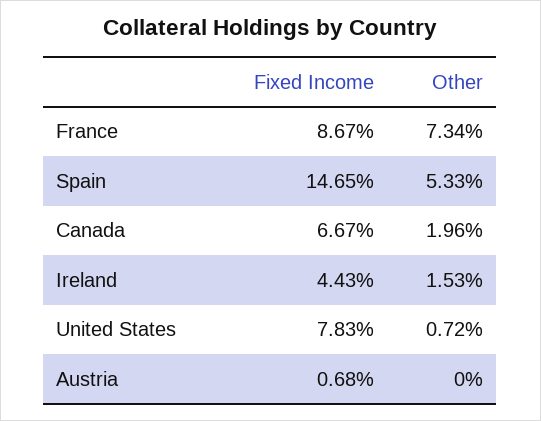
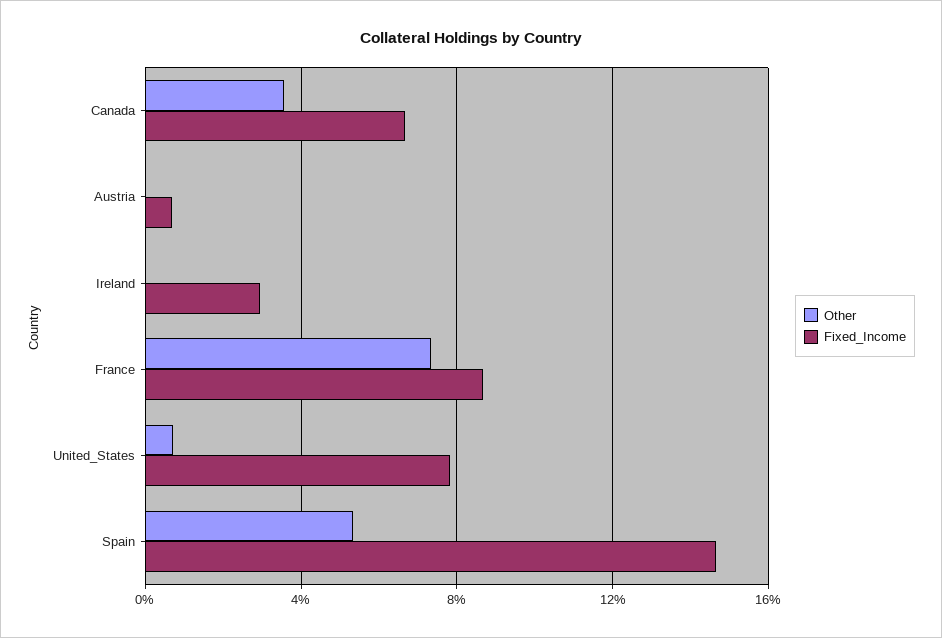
  {
    "Fixed Income": {
      "France": 8.67,
      "Spain": 14.65,
      "Canada": 6.67,
-     "Ireland": 4.43,
+     "Ireland": 3,
      "United States": 7.83,
      "Austria": 0.68
    },
    "Other": {
      "France": 7.34,
      "Spain": 5.33,
-     "Canada": 1.96,
+     "Canada": 3.5,
-     "Ireland": 1.53,
+     "Ireland": 0,
      "United States": 0.72,
      "Austria": 0
    }
  }

